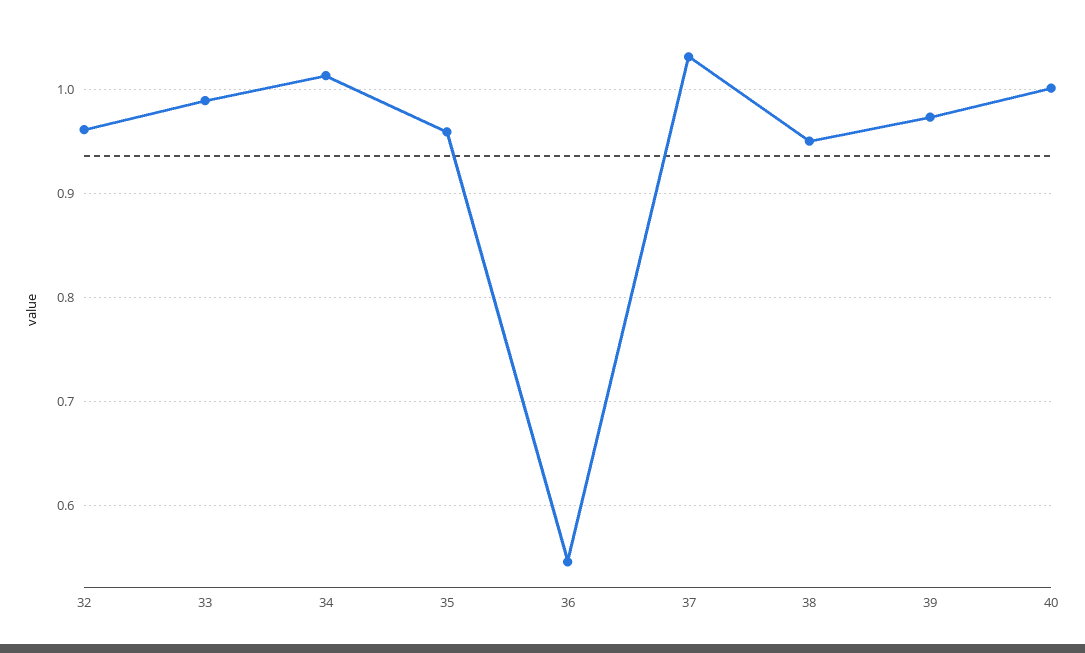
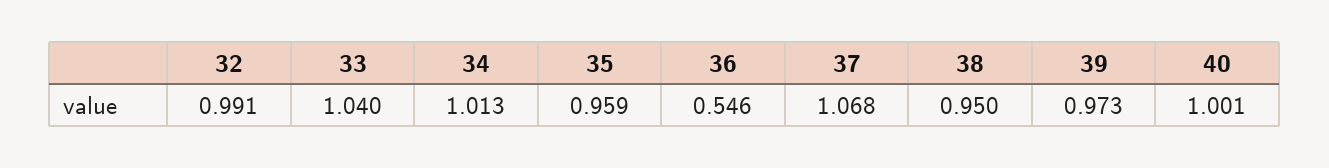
  {
-   "32": 0.96,
+   "32": 0.991,
-   "33": 0.99,
+   "33": 1.04,
    "34": 1.013,
    "35": 0.959,
    "36": 0.546,
-   "37": 1.03,
+   "37": 1.068,
    "38": 0.95,
    "39": 0.973,
    "40": 1.001
  }

